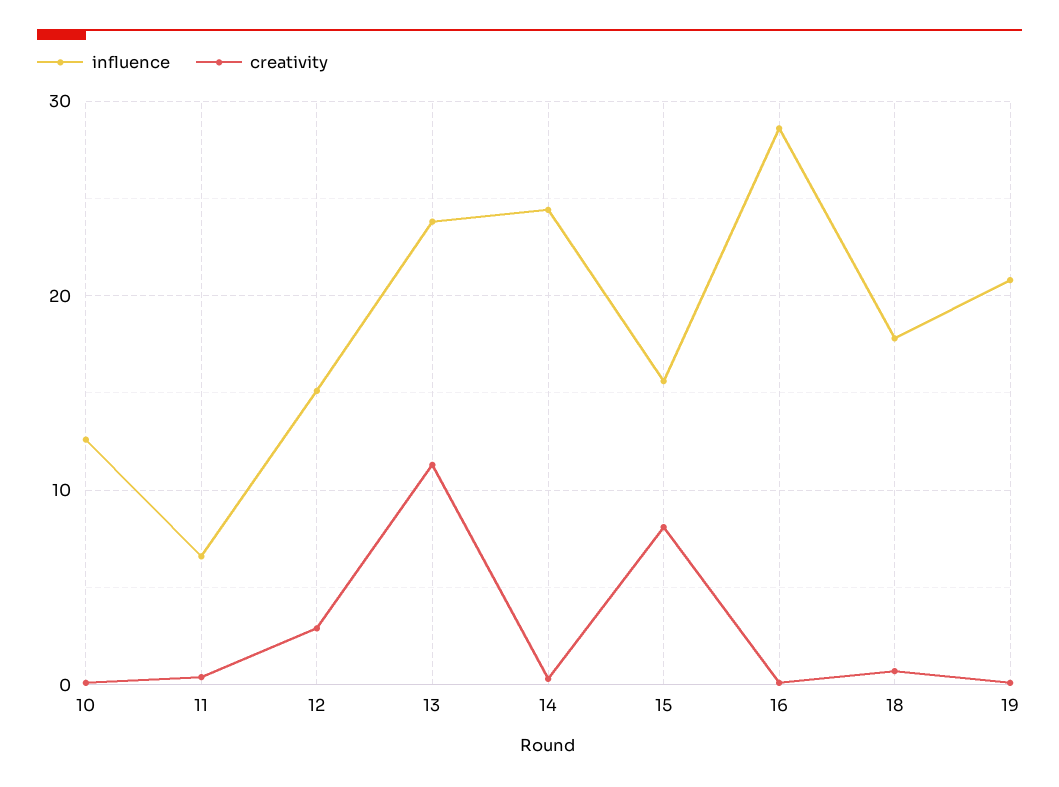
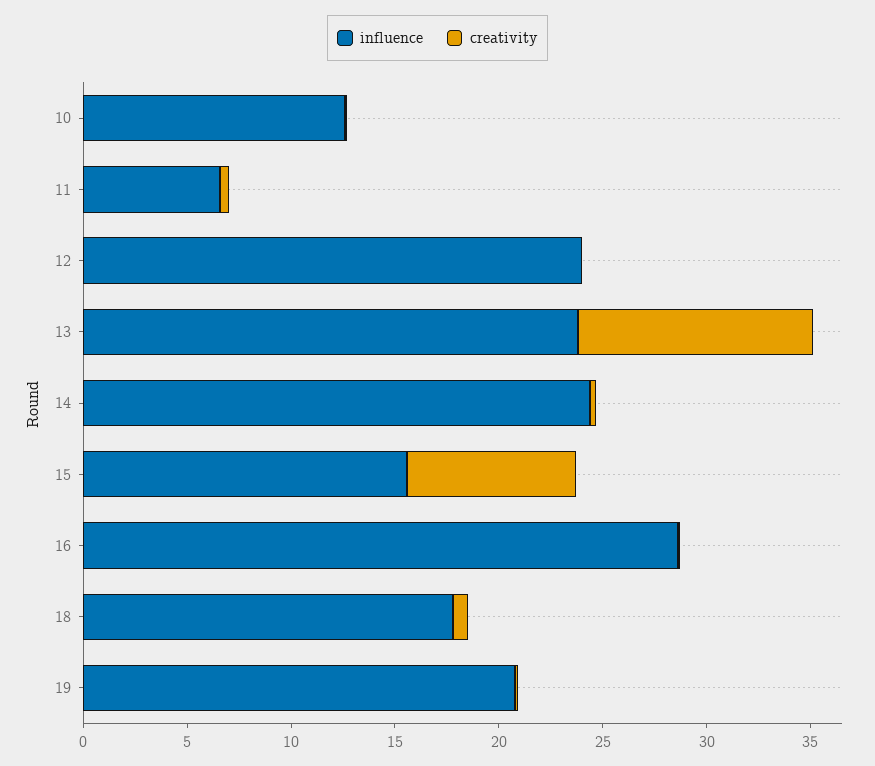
  {
    "influence": {
      "10": 13,
      "11": 7,
-     "12": 15,
+     "12": 24,
      "13": 24,
      "14": 24,
      "15": 16,
      "16": 29,
      "18": 18,
      "19": 21
    },
    "creativity": {
      "10": 0,
      "11": 0,
-     "12": 3,
+     "12": 0,
      "13": 11,
      "14": 0,
      "15": 8,
      "16": 0,
      "18": 1,
      "19": 0
    }
  }

